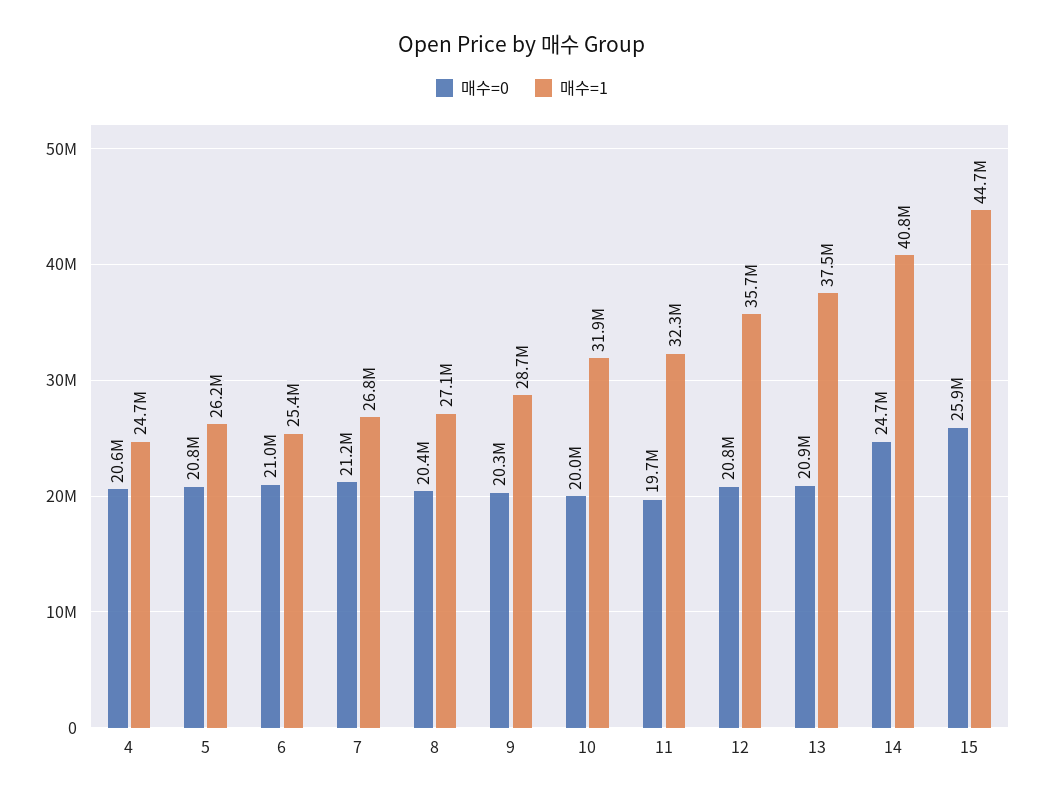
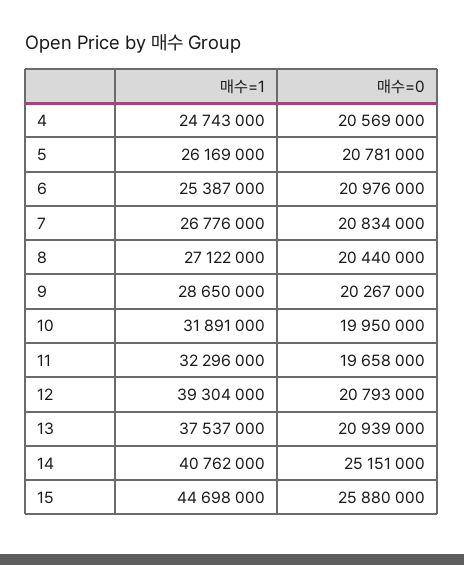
  {
    "매수=0": {
      "4": 20569000,
      "5": 20781000,
      "6": 20976000,
-     "7": 21200000,
+     "7": 20834000,
      "8": 20440000,
      "9": 20267000,
      "10": 19950000,
      "11": 19658000,
      "12": 20793000,
      "13": 20939000,
-     "14": 24700000,
+     "14": 25151000,
      "15": 25880000
    },
    "매수=1": {
      "4": 24743000,
      "5": 26169000,
      "6": 25387000,
      "7": 26776000,
      "8": 27122000,
      "9": 28650000,
      "10": 31891000,
      "11": 32296000,
-     "12": 35700000,
+     "12": 39304000,
      "13": 37537000,
      "14": 40762000,
      "15": 44698000
    }
  }

